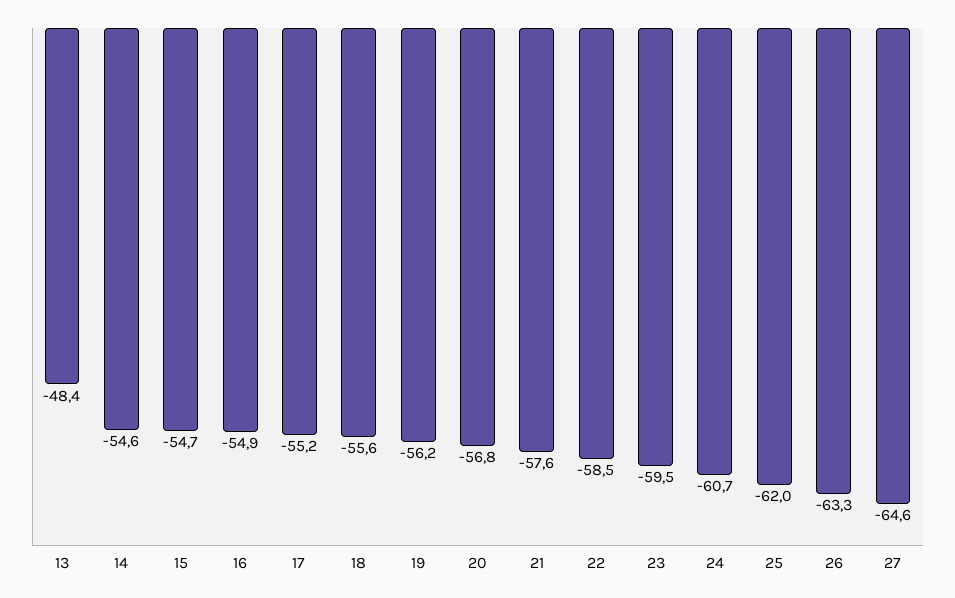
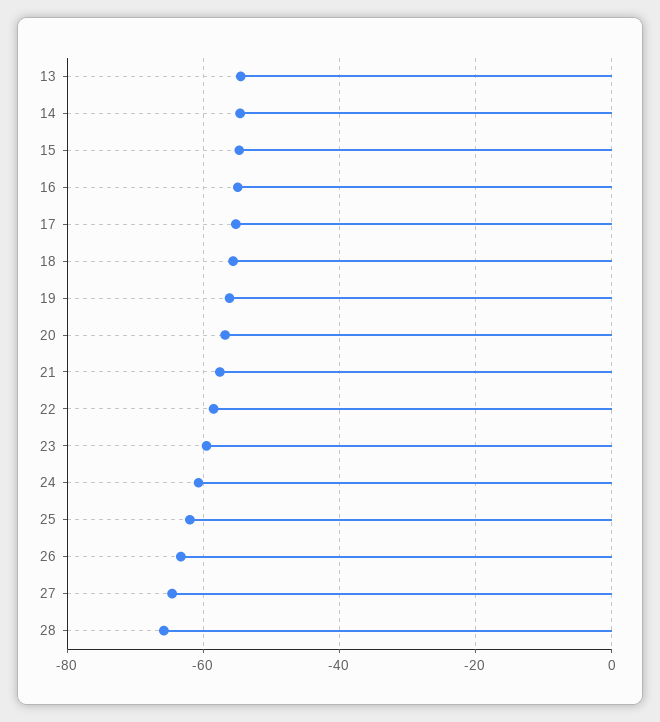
  {
-   "13": -48.4,
+   "13": -54,
    "14": -54.6,
    "15": -54.7,
    "16": -54.9,
    "17": -55.2,
    "18": -55.6,
    "19": -56.2,
    "20": -56.8,
    "21": -57.6,
    "22": -58.5,
    "23": -59.5,
    "24": -60.7,
    "25": -62,
    "26": -63.3,
-   "27": -64.6
+   "27": -64.6,
+   "28": -66
  }

